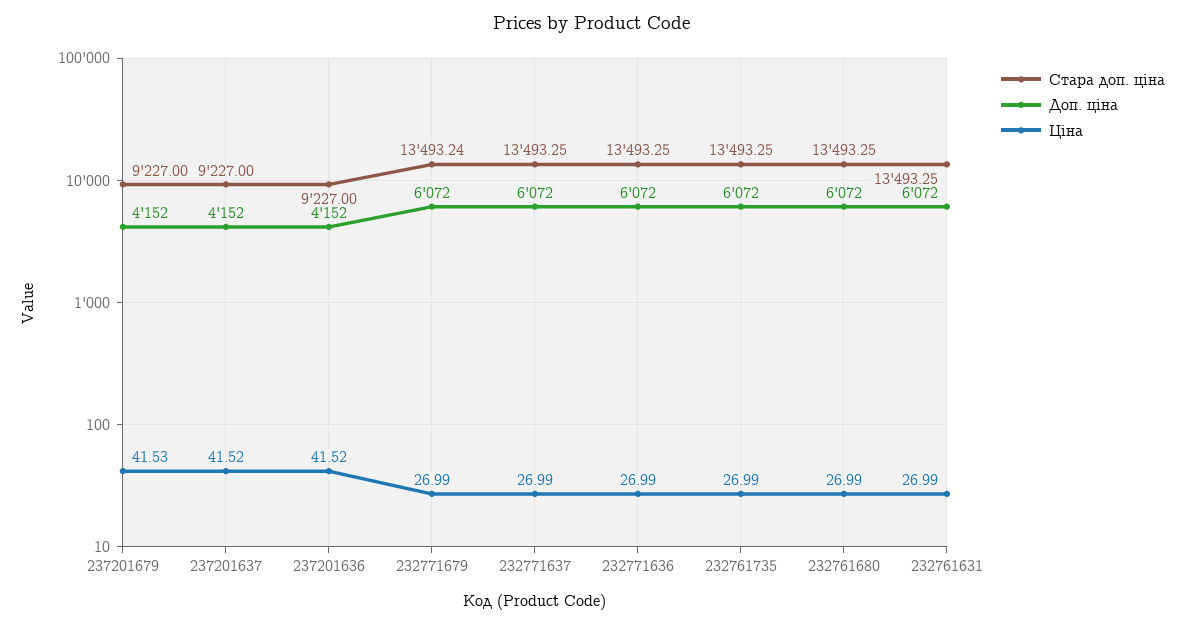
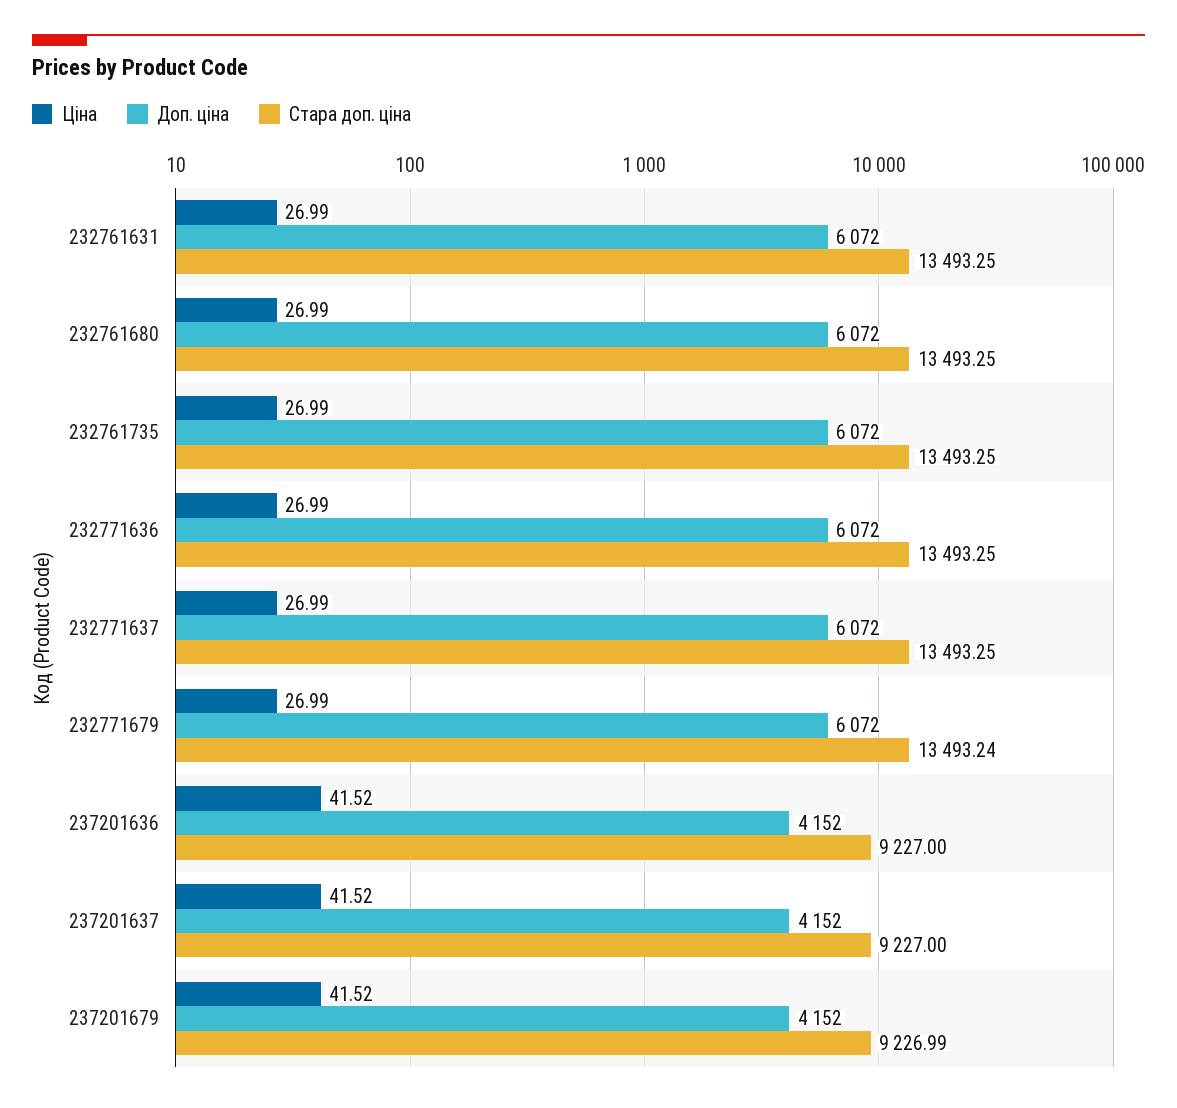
  {
    "Стара доп. ціна": {
-     "237201679": 9227,
+     "237201679": 9226.99,
      "237201637": 9227,
      "237201636": 9227,
      "232771679": 13493.24,
      "232771637": 13493.25,
      "232771636": 13493.25,
      "232761735": 13493.25,
      "232761680": 13493.25,
      "232761631": 13493.25
    },
    "Доп. ціна": {
      "237201679": 4152,
      "237201637": 4152,
      "237201636": 4152,
      "232771679": 6072,
      "232771637": 6072,
      "232771636": 6072,
      "232761735": 6072,
      "232761680": 6072,
      "232761631": 6072
    },
    "Ціна": {
-     "237201679": 41.53,
+     "237201679": 41.52,
      "237201637": 41.52,
      "237201636": 41.52,
      "232771679": 26.99,
      "232771637": 26.99,
      "232771636": 26.99,
      "232761735": 26.99,
      "232761680": 26.99,
      "232761631": 26.99
    }
  }

